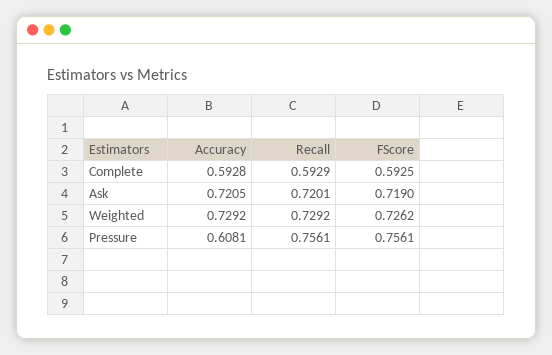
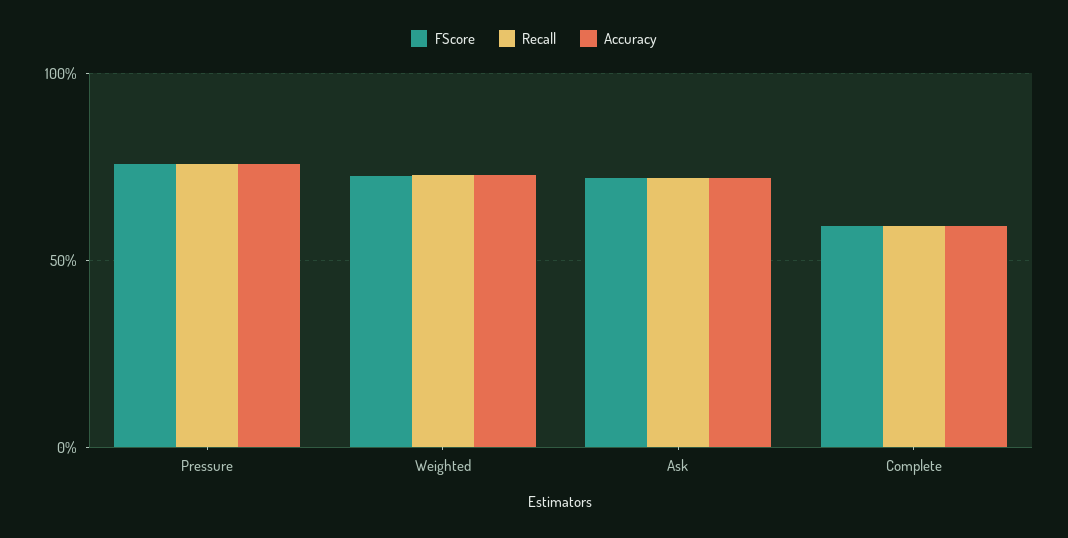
  {
    "Accuracy": {
      "Complete": 0.5928,
      "Ask": 0.7205,
      "Weighted": 0.7292,
-     "Pressure": 0.6081
+     "Pressure": 0.75
    },
    "Recall": {
      "Complete": 0.5929,
      "Ask": 0.7201,
      "Weighted": 0.7292,
      "Pressure": 0.7561
    },
    "FScore": {
      "Complete": 0.5925,
      "Ask": 0.719,
      "Weighted": 0.7262,
      "Pressure": 0.7561
    }
  }

